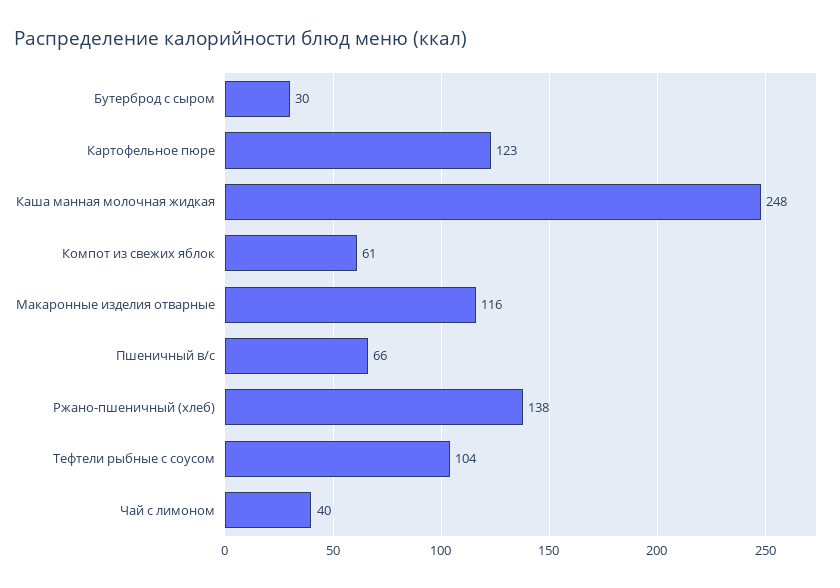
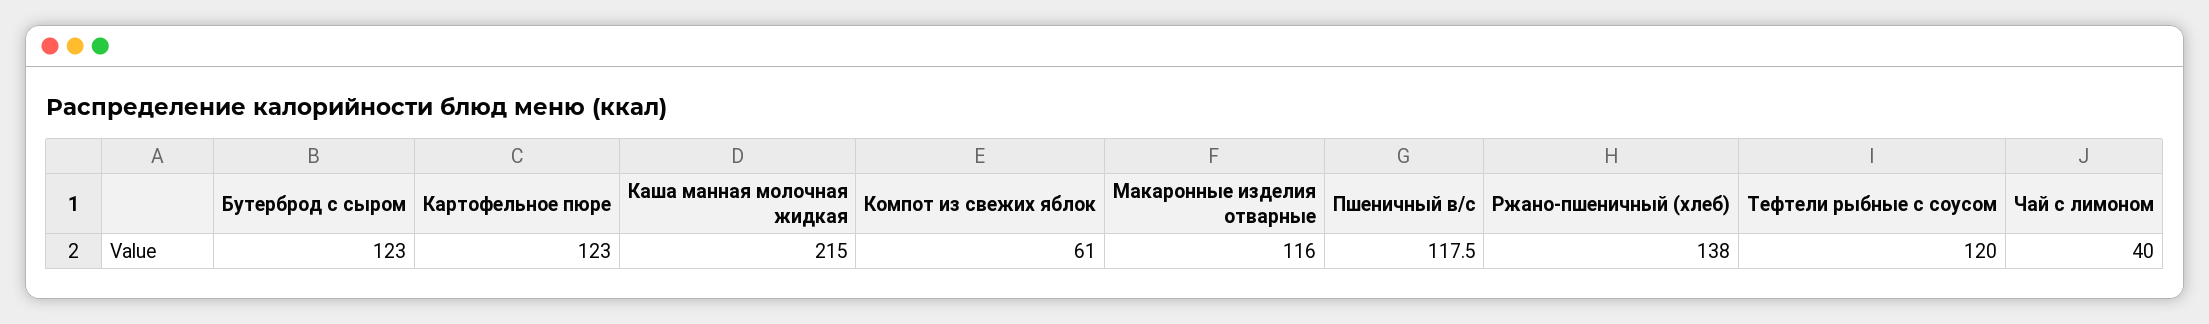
  {
-   "Бутерброд с сыром": 30,
+   "Бутерброд с сыром": 123,
    "Картофельное пюре": 123,
-   "Каша манная молочная жидкая": 248,
+   "Каша манная молочная жидкая": 215,
    "Компот из свежих яблок": 61,
    "Макаронные изделия отварные": 116,
-   "Пшеничный в/с": 66,
+   "Пшеничный в/с": 117.5,
    "Ржано-пшеничный (хлеб)": 138,
-   "Тефтели рыбные с соусом": 104,
+   "Тефтели рыбные с соусом": 120,
    "Чай с лимоном": 40
  }

